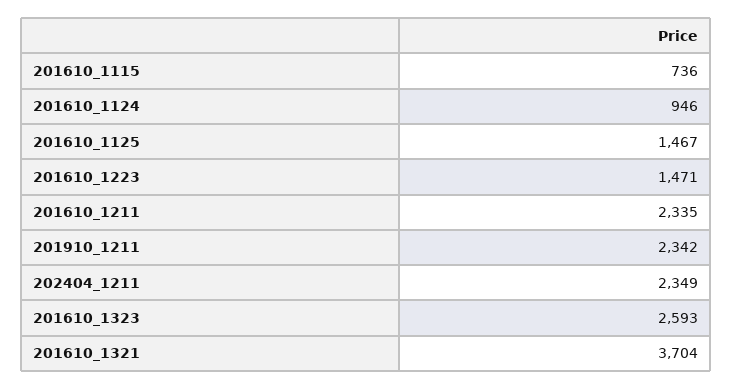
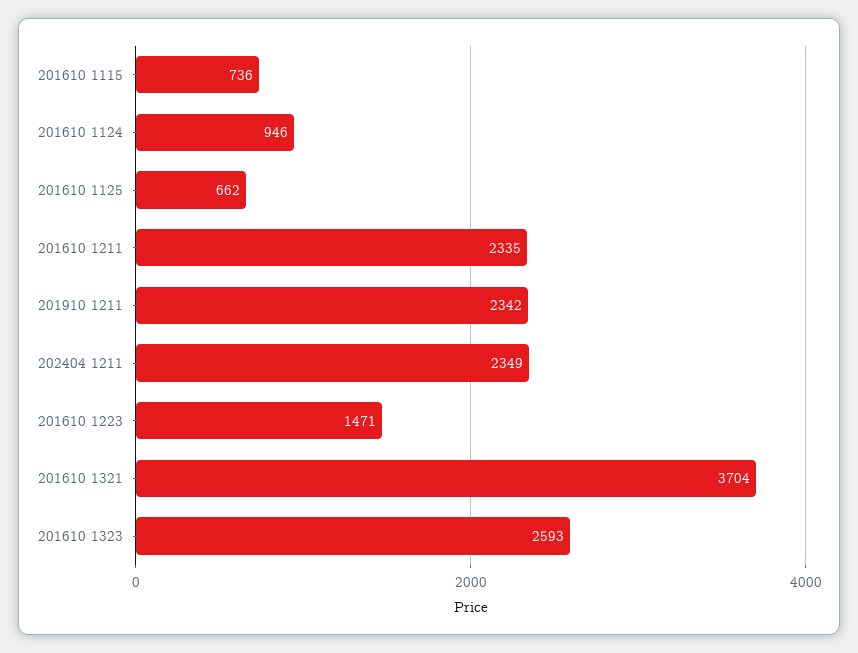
  {
    "201610_1115": 736,
    "201610_1124": 946,
-   "201610_1125": 1467,
+   "201610_1125": 662,
    "201610_1223": 1471,
    "201610_1211": 2335,
    "201910_1211": 2342,
    "202404_1211": 2349,
    "201610_1323": 2593,
    "201610_1321": 3704
  }

